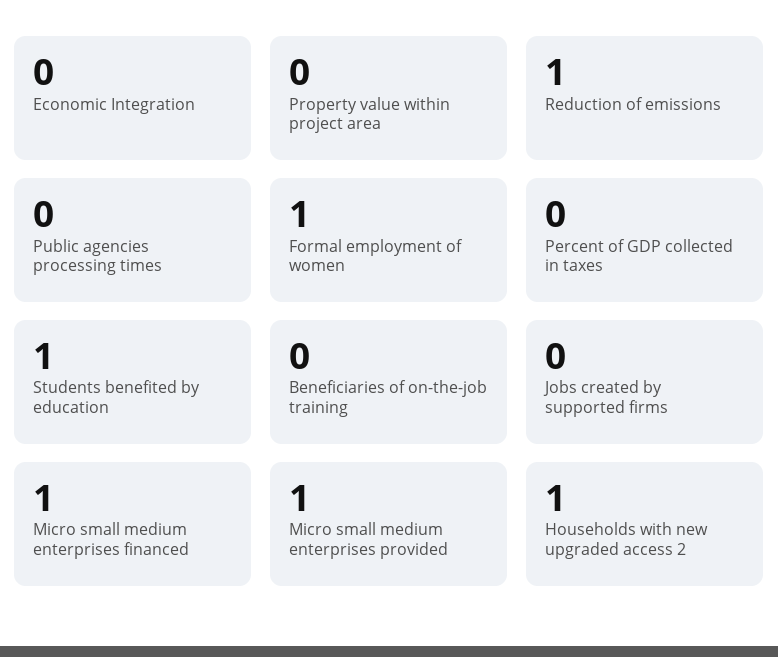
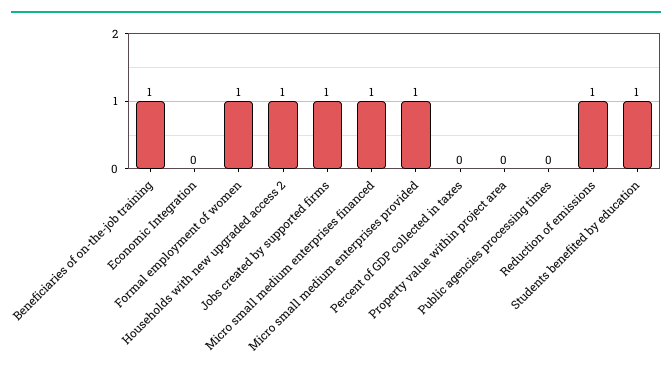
  {
    "Economic Integration": 0,
    "Property value within project area": 0,
    "Reduction of emissions": 1,
    "Public agencies processing times": 0,
    "Formal employment of women": 1,
    "Percent of GDP collected in taxes": 0,
    "Students benefited by education": 1,
-   "Beneficiaries of on-the-job training": 0,
+   "Beneficiaries of on-the-job training": 1,
-   "Jobs created by supported firms": 0,
+   "Jobs created by supported firms": 1,
    "Micro small medium enterprises financed": 1,
    "Micro small medium enterprises provided": 1,
    "Households with new upgraded access 2": 1
  }

